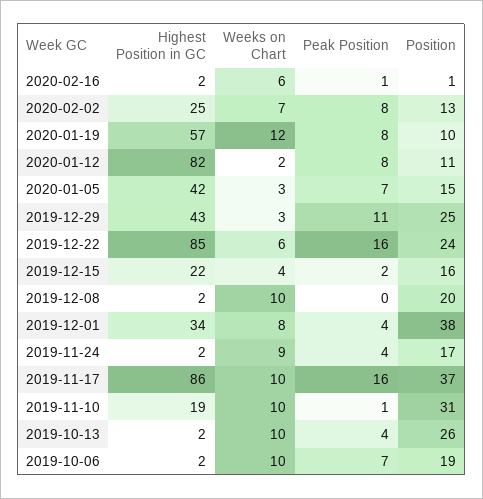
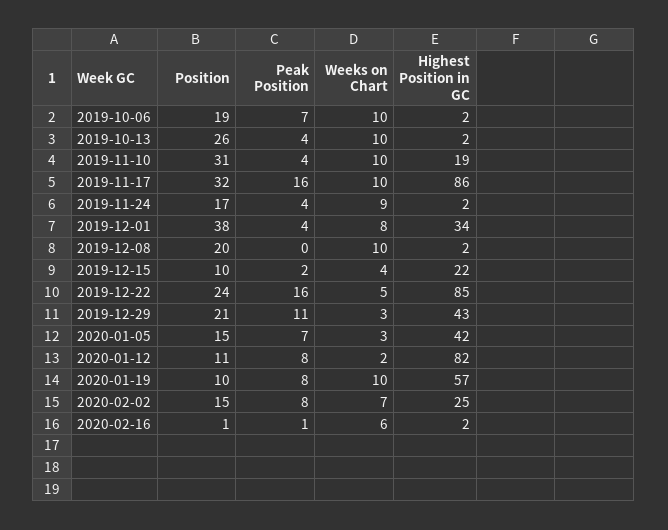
  {
    "Highest Position in GC": {
      "2020-02-16": 2,
      "2020-02-02": 25,
      "2020-01-19": 57,
      "2020-01-12": 82,
      "2020-01-05": 42,
      "2019-12-29": 43,
      "2019-12-22": 85,
      "2019-12-15": 22,
      "2019-12-08": 2,
      "2019-12-01": 34,
      "2019-11-24": 2,
      "2019-11-17": 86,
      "2019-11-10": 19,
      "2019-10-13": 2,
      "2019-10-06": 2
    },
    "Weeks on Chart": {
      "2020-02-16": 6,
      "2020-02-02": 7,
-     "2020-01-19": 12,
+     "2020-01-19": 10,
      "2020-01-12": 2,
      "2020-01-05": 3,
      "2019-12-29": 3,
-     "2019-12-22": 6,
+     "2019-12-22": 5,
      "2019-12-15": 4,
      "2019-12-08": 10,
      "2019-12-01": 8,
      "2019-11-24": 9,
      "2019-11-17": 10,
      "2019-11-10": 10,
      "2019-10-13": 10,
      "2019-10-06": 10
    },
    "Peak Position": {
      "2020-02-16": 1,
      "2020-02-02": 8,
      "2020-01-19": 8,
      "2020-01-12": 8,
      "2020-01-05": 7,
      "2019-12-29": 11,
      "2019-12-22": 16,
      "2019-12-15": 2,
      "2019-12-08": 0,
      "2019-12-01": 4,
      "2019-11-24": 4,
      "2019-11-17": 16,
-     "2019-11-10": 1,
+     "2019-11-10": 4,
      "2019-10-13": 4,
      "2019-10-06": 7
    },
    "Position": {
      "2020-02-16": 1,
-     "2020-02-02": 13,
+     "2020-02-02": 15,
      "2020-01-19": 10,
      "2020-01-12": 11,
      "2020-01-05": 15,
-     "2019-12-29": 25,
+     "2019-12-29": 21,
      "2019-12-22": 24,
-     "2019-12-15": 16,
+     "2019-12-15": 10,
      "2019-12-08": 20,
      "2019-12-01": 38,
      "2019-11-24": 17,
-     "2019-11-17": 37,
+     "2019-11-17": 32,
      "2019-11-10": 31,
      "2019-10-13": 26,
      "2019-10-06": 19
    }
  }

